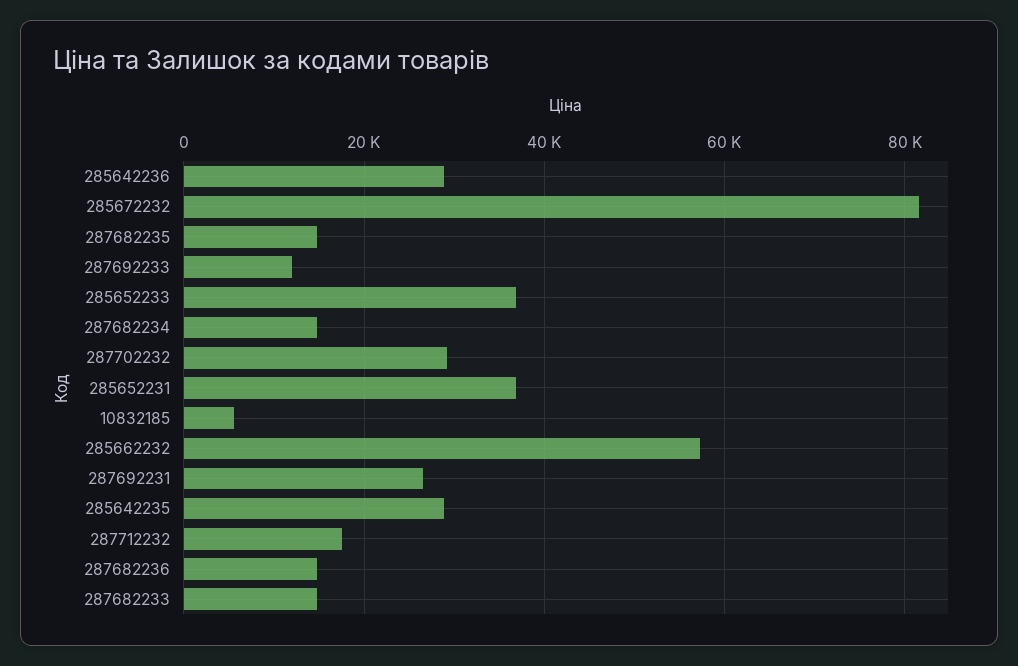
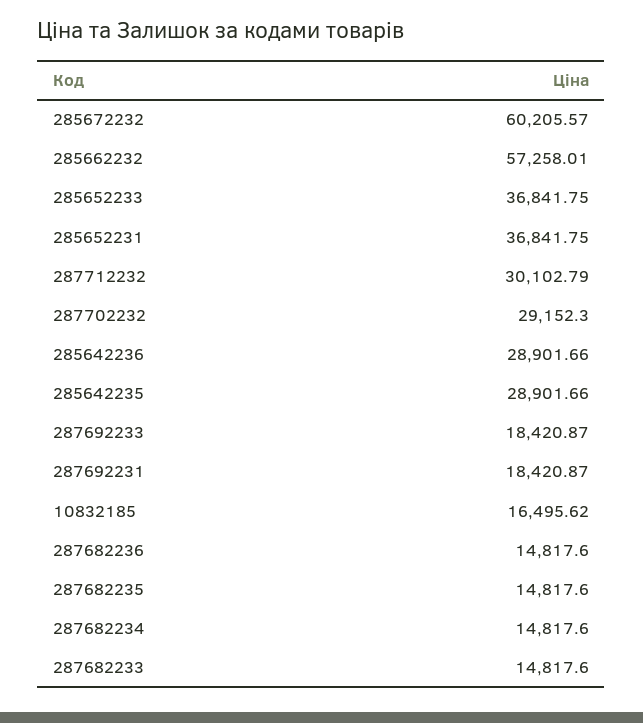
  {
    "285642236": 28901.66,
-   "285672232": 82000,
+   "285672232": 60205.57,
    "287682235": 14817.6,
-   "287692233": 12000,
+   "287692233": 18420.87,
    "285652233": 36841.75,
    "287682234": 14817.6,
    "287702232": 29152.3,
    "285652231": 36841.75,
-   "10832185": 6000,
+   "10832185": 16495.62,
    "285662232": 57258.01,
-   "287692231": 26000,
+   "287692231": 18420.87,
    "285642235": 28901.66,
-   "287712232": 18000,
+   "287712232": 30102.79,
    "287682236": 14817.6,
    "287682233": 14817.6
  }

